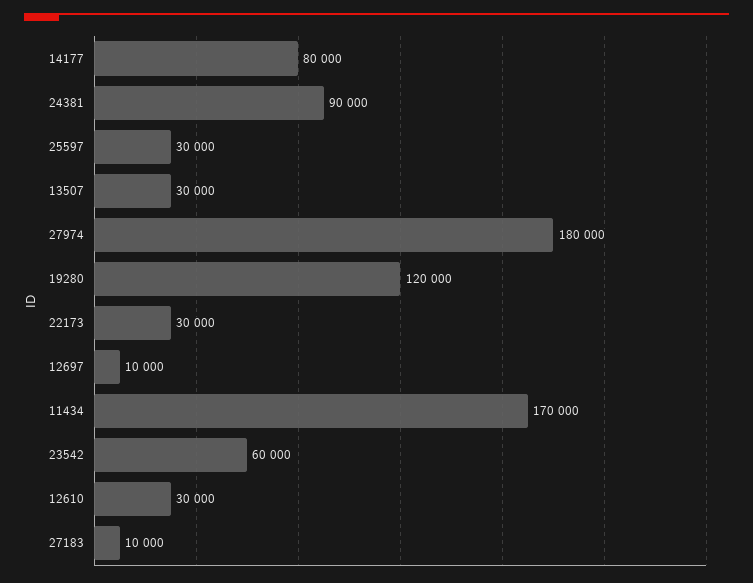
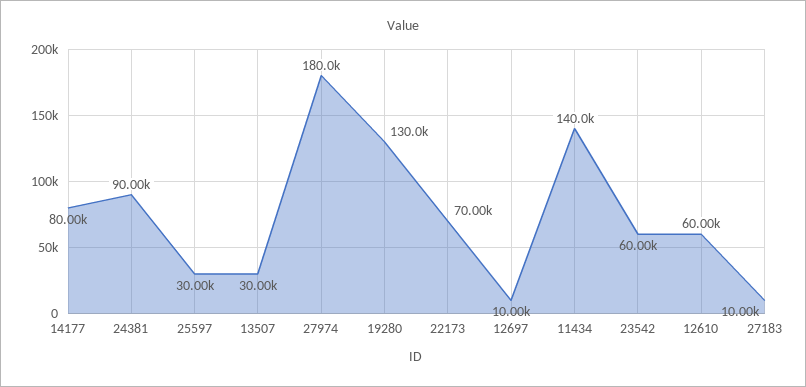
  {
    "14177": 80000,
    "24381": 90000,
    "25597": 30000,
    "13507": 30000,
    "27974": 180000,
-   "19280": 120000,
+   "19280": 130000,
-   "22173": 30000,
+   "22173": 70000,
    "12697": 10000,
-   "11434": 170000,
+   "11434": 140000,
    "23542": 60000,
-   "12610": 30000,
+   "12610": 60000,
    "27183": 10000
  }

